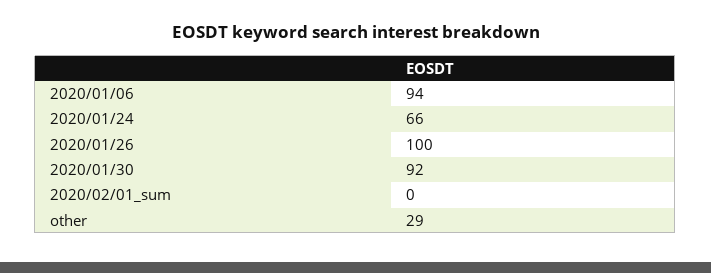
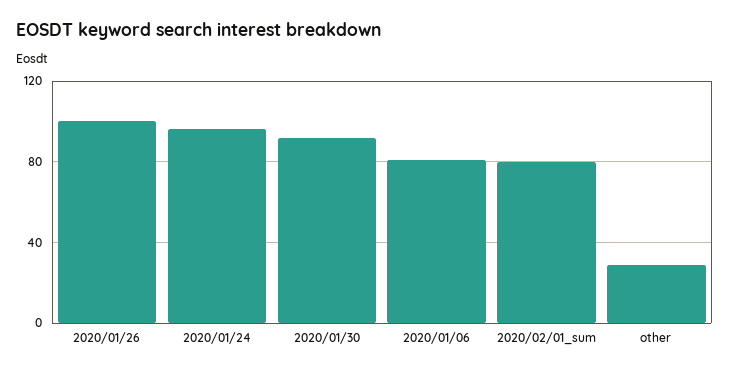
  {
-   "2020/01/06": 94,
+   "2020/01/06": 80,
-   "2020/01/24": 66,
+   "2020/01/24": 95,
    "2020/01/26": 100,
    "2020/01/30": 92,
-   "2020/02/01_sum": 0,
+   "2020/02/01_sum": 80,
    "other": 29
  }

